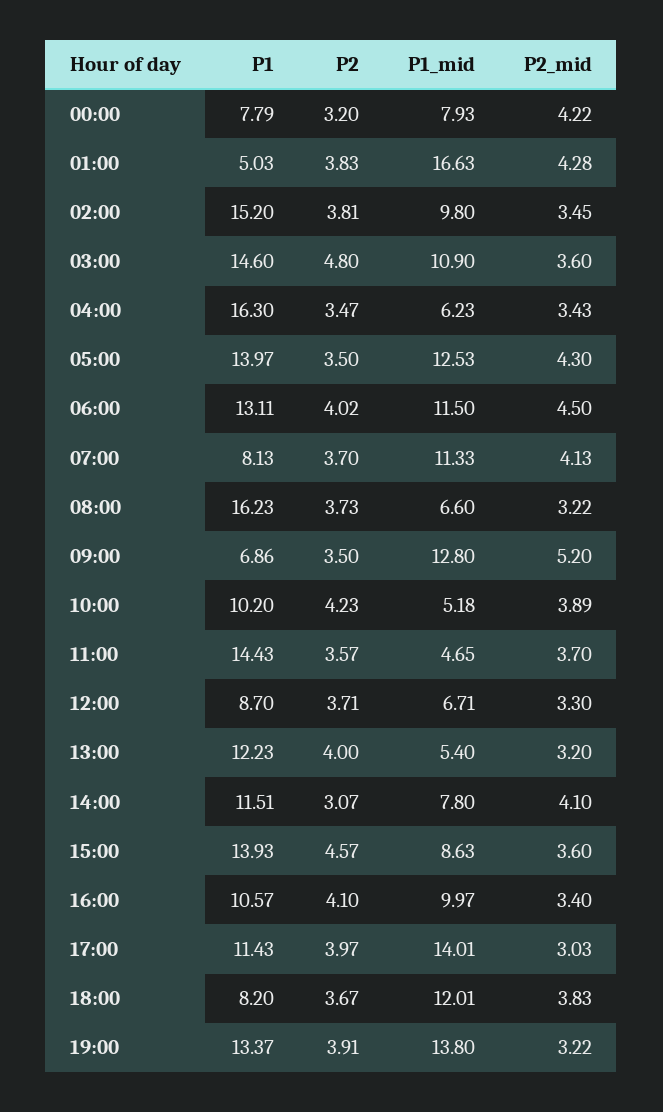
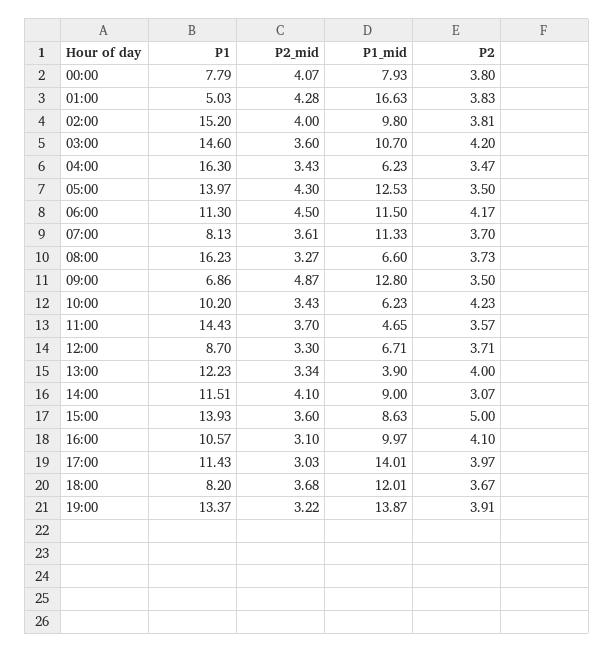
  {
    "P1": {
      "00:00": 7.79,
      "01:00": 5.03,
      "02:00": 15.2,
      "03:00": 14.6,
      "04:00": 16.3,
      "05:00": 13.97,
-     "06:00": 13.11,
+     "06:00": 11.3,
      "07:00": 8.13,
      "08:00": 16.23,
      "09:00": 6.86,
      "10:00": 10.2,
      "11:00": 14.43,
      "12:00": 8.7,
      "13:00": 12.23,
      "14:00": 11.51,
      "15:00": 13.93,
      "16:00": 10.57,
      "17:00": 11.43,
      "18:00": 8.2,
      "19:00": 13.37
    },
    "P2": {
-     "00:00": 3.2,
+     "00:00": 3.8,
      "01:00": 3.83,
      "02:00": 3.81,
-     "03:00": 4.8,
+     "03:00": 4.2,
      "04:00": 3.47,
      "05:00": 3.5,
-     "06:00": 4.02,
+     "06:00": 4.17,
      "07:00": 3.7,
      "08:00": 3.73,
      "09:00": 3.5,
      "10:00": 4.23,
      "11:00": 3.57,
      "12:00": 3.71,
      "13:00": 4,
      "14:00": 3.07,
-     "15:00": 4.57,
+     "15:00": 5,
      "16:00": 4.1,
      "17:00": 3.97,
      "18:00": 3.67,
      "19:00": 3.91
    },
    "P1_mid": {
      "00:00": 7.93,
      "01:00": 16.63,
      "02:00": 9.8,
-     "03:00": 10.9,
+     "03:00": 10.7,
      "04:00": 6.23,
      "05:00": 12.53,
      "06:00": 11.5,
      "07:00": 11.33,
      "08:00": 6.6,
      "09:00": 12.8,
-     "10:00": 5.18,
+     "10:00": 6.23,
      "11:00": 4.65,
      "12:00": 6.71,
-     "13:00": 5.4,
+     "13:00": 3.9,
-     "14:00": 7.8,
+     "14:00": 9,
      "15:00": 8.63,
      "16:00": 9.97,
      "17:00": 14.01,
      "18:00": 12.01,
-     "19:00": 13.8
+     "19:00": 13.87
    },
    "P2_mid": {
-     "00:00": 4.22,
+     "00:00": 4.07,
      "01:00": 4.28,
-     "02:00": 3.45,
+     "02:00": 4,
      "03:00": 3.6,
      "04:00": 3.43,
      "05:00": 4.3,
      "06:00": 4.5,
-     "07:00": 4.13,
+     "07:00": 3.61,
-     "08:00": 3.22,
+     "08:00": 3.27,
-     "09:00": 5.2,
+     "09:00": 4.87,
-     "10:00": 3.89,
+     "10:00": 3.43,
      "11:00": 3.7,
      "12:00": 3.3,
-     "13:00": 3.2,
+     "13:00": 3.34,
      "14:00": 4.1,
      "15:00": 3.6,
-     "16:00": 3.4,
+     "16:00": 3.1,
      "17:00": 3.03,
-     "18:00": 3.83,
+     "18:00": 3.68,
      "19:00": 3.22
    }
  }

